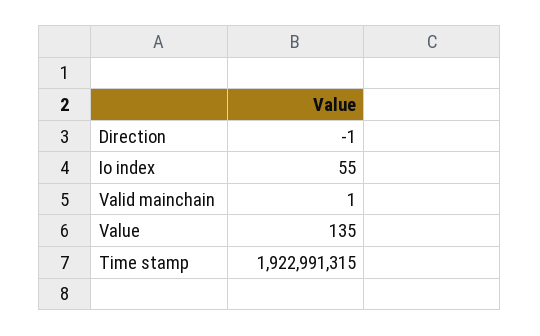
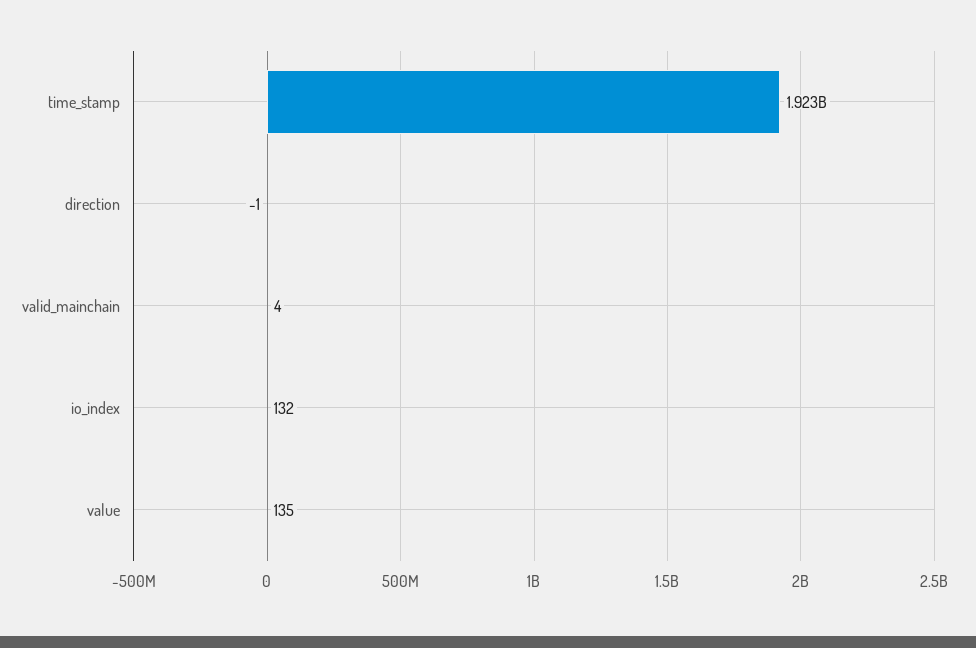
  {
    "Direction": -1,
-   "Io index": 55,
+   "Io index": 132,
-   "Valid mainchain": 1,
+   "Valid mainchain": 4,
    "Value": 135,
    "Time stamp": 1922991315
  }

